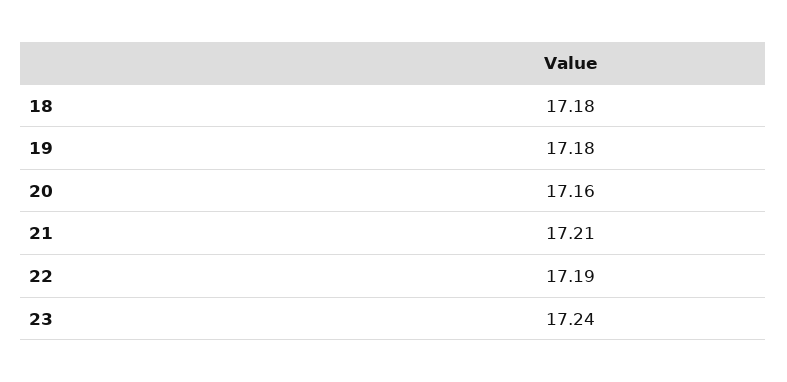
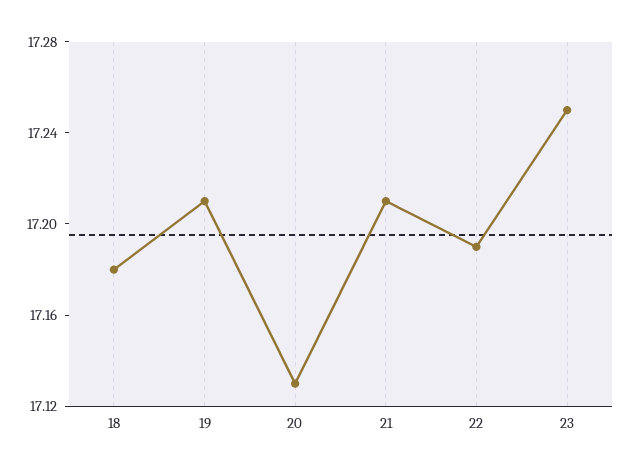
  {
    "18": 17.18,
-   "19": 17.18,
+   "19": 17.21,
-   "20": 17.16,
+   "20": 17.13,
    "21": 17.21,
    "22": 17.19,
-   "23": 17.24
+   "23": 17.25
  }

